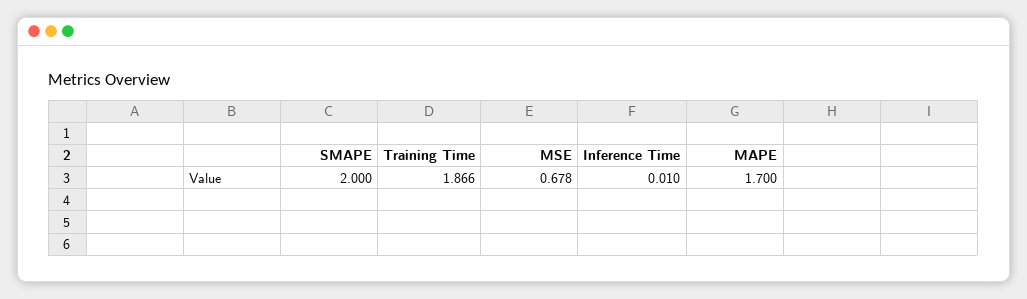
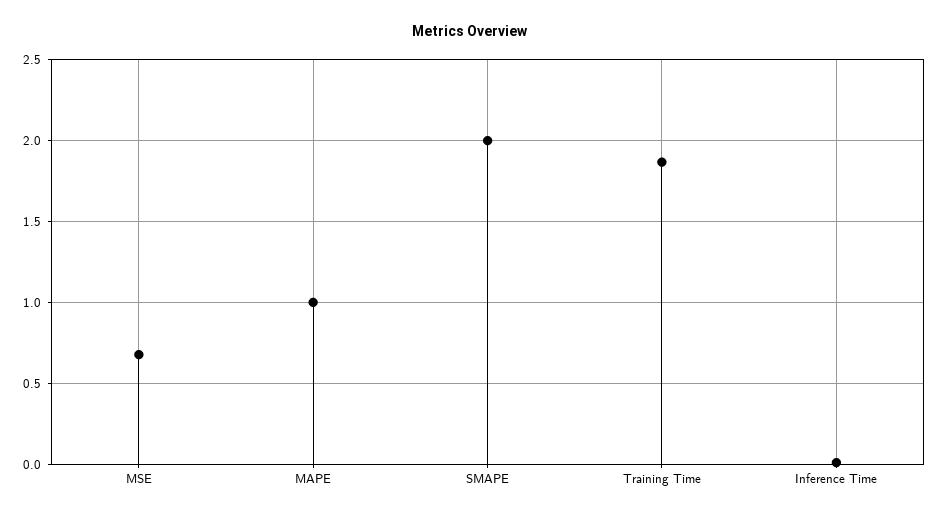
  {
    "SMAPE": 2,
    "Training Time": 1.866,
    "MSE": 0.678,
    "Inference Time": 0.01,
-   "MAPE": 1.7
+   "MAPE": 1
  }

